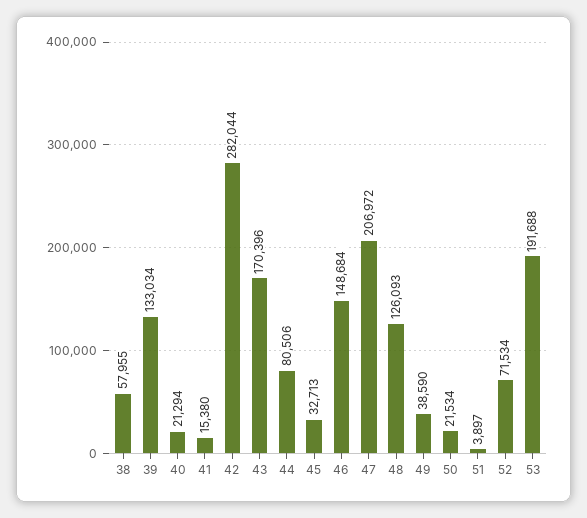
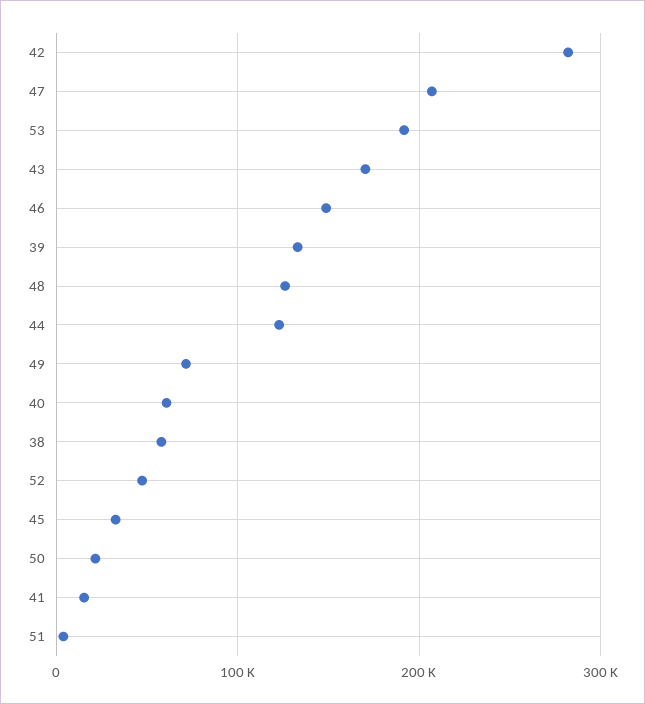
  {
    "38": 57955,
    "39": 133034,
-   "40": 21294,
+   "40": 60000,
    "41": 15380,
    "42": 282044,
    "43": 170396,
-   "44": 80506,
+   "44": 120000,
    "45": 32713,
    "46": 148684,
    "47": 206972,
    "48": 126093,
-   "49": 38590,
+   "49": 70000,
    "50": 21534,
    "51": 3897,
-   "52": 71534,
+   "52": 50000,
    "53": 191688
  }

